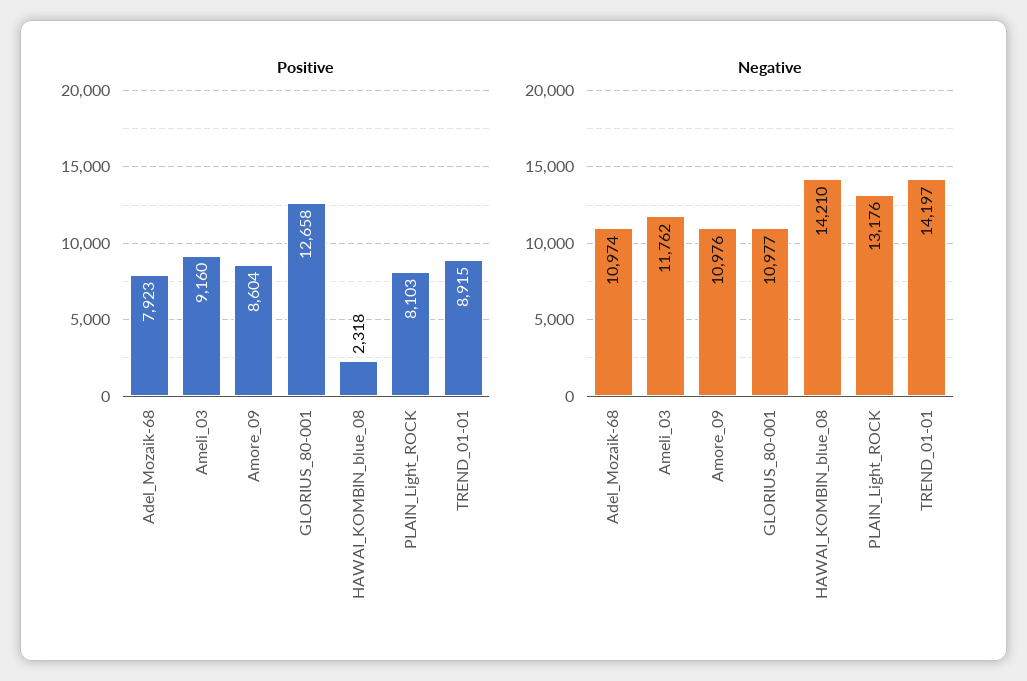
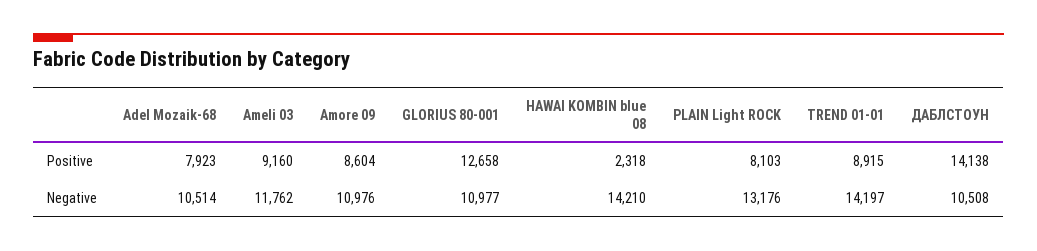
  {
    "Positive": {
      "Adel_Mozaik-68": 7923,
      "Ameli_03": 9160,
      "Amore_09": 8604,
      "GLORIUS_80-001": 12658,
      "HAWAI_KOMBIN_blue_08": 2318,
      "PLAIN_Light_ROCK": 8103,
-     "TREND_01-01": 8915
+     "TREND_01-01": 8915,
+     "ДАБЛСТОУН": 14138
    },
    "Negative": {
-     "Adel_Mozaik-68": 10974,
+     "Adel_Mozaik-68": 10514,
      "Ameli_03": 11762,
      "Amore_09": 10976,
      "GLORIUS_80-001": 10977,
      "HAWAI_KOMBIN_blue_08": 14210,
      "PLAIN_Light_ROCK": 13176,
-     "TREND_01-01": 14197
+     "TREND_01-01": 14197,
+     "ДАБЛСТОУН": 10508
    }
  }

